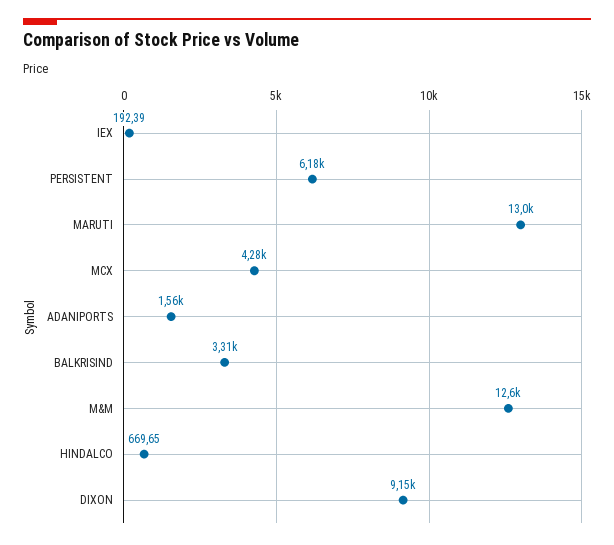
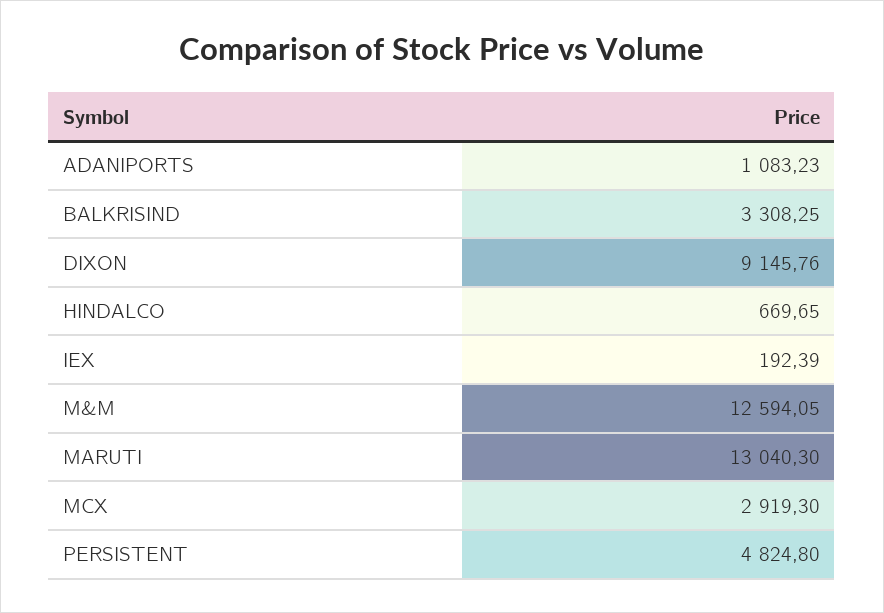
  {
    "IEX": 192.39,
-   "PERSISTENT": 6180,
+   "PERSISTENT": 4824.8,
    "MARUTI": 13040.3,
-   "MCX": 4280,
+   "MCX": 2919.3,
-   "ADANIPORTS": 1560,
+   "ADANIPORTS": 1083.23,
    "BALKRISIND": 3308.25,
    "M&M": 12594.05,
    "HINDALCO": 669.65,
    "DIXON": 9145.76
  }

